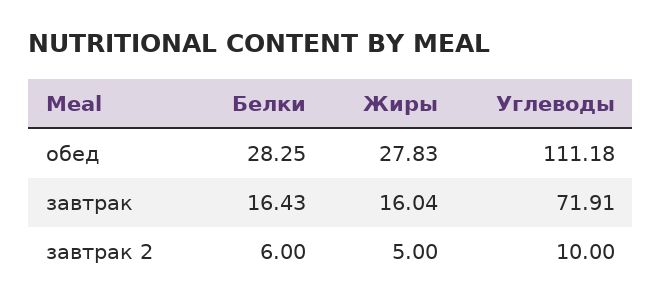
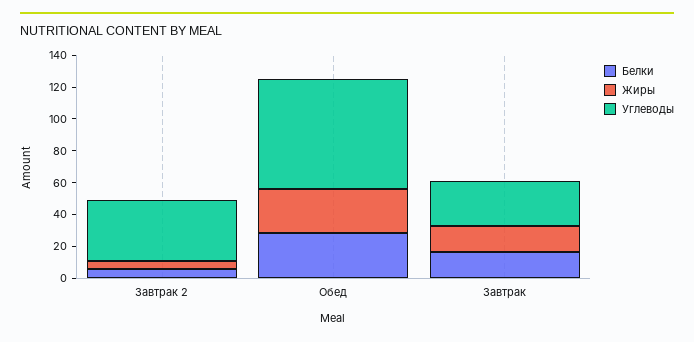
  {
    "Белки": {
      "обед": 28.25,
      "завтрак": 16.43,
      "завтрак 2": 6
    },
    "Жиры": {
      "обед": 27.83,
      "завтрак": 16.04,
      "завтрак 2": 5
    },
    "Углеводы": {
-     "обед": 111.18,
+     "обед": 70,
-     "завтрак": 71.91,
+     "завтрак": 30,
-     "завтрак 2": 10
+     "завтрак 2": 40
    }
  }

